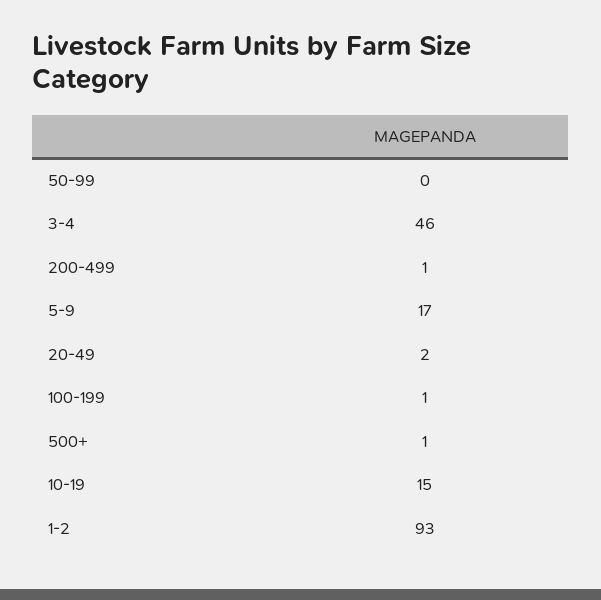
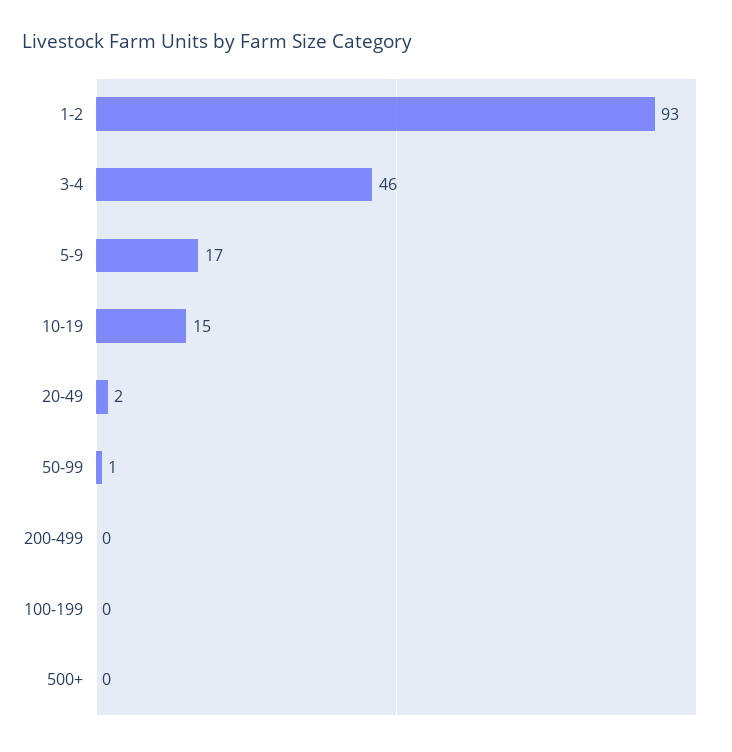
  {
-   "50-99": 0,
+   "50-99": 1,
    "3-4": 46,
-   "200-499": 1,
+   "200-499": 0,
    "5-9": 17,
    "20-49": 2,
-   "100-199": 1,
+   "100-199": 0,
-   "500+": 1,
+   "500+": 0,
    "10-19": 15,
    "1-2": 93
  }

